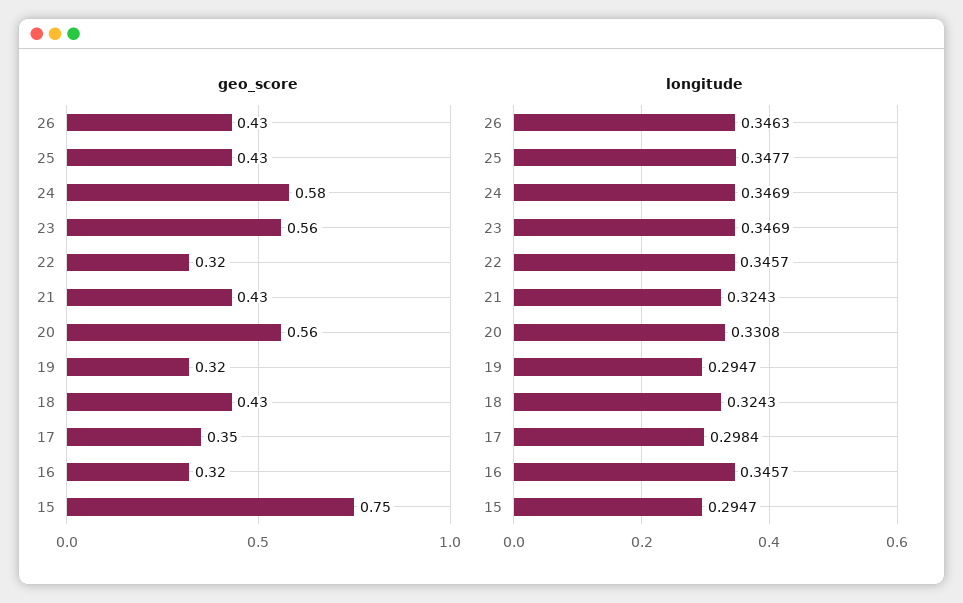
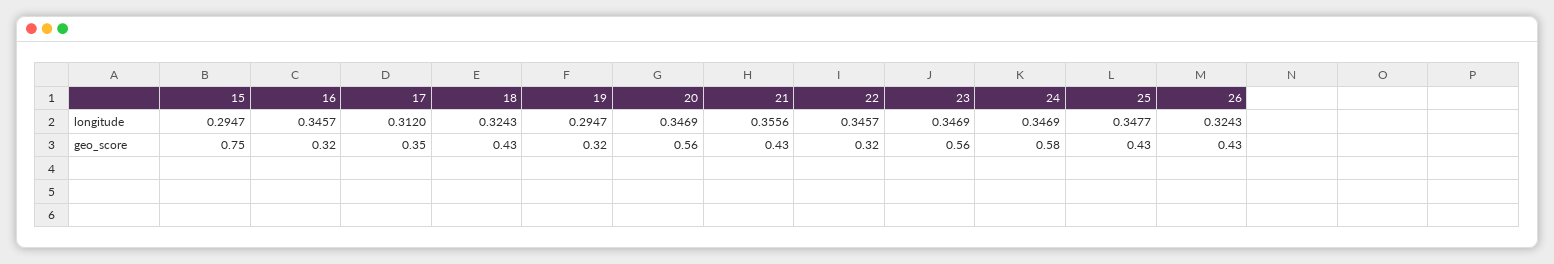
  {
    "geo_score": {
      "26": 0.43,
      "25": 0.43,
      "24": 0.58,
      "23": 0.56,
      "22": 0.32,
      "21": 0.43,
      "20": 0.56,
      "19": 0.32,
      "18": 0.43,
      "17": 0.35,
      "16": 0.32,
      "15": 0.75
    },
    "longitude": {
-     "26": 0.3463,
+     "26": 0.3243,
      "25": 0.3477,
      "24": 0.3469,
      "23": 0.3469,
      "22": 0.3457,
-     "21": 0.3243,
+     "21": 0.3556,
-     "20": 0.3308,
+     "20": 0.3469,
      "19": 0.2947,
      "18": 0.3243,
-     "17": 0.2984,
+     "17": 0.312,
      "16": 0.3457,
      "15": 0.2947
    }
  }

